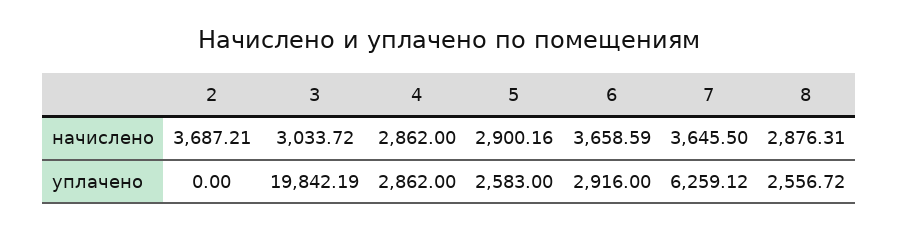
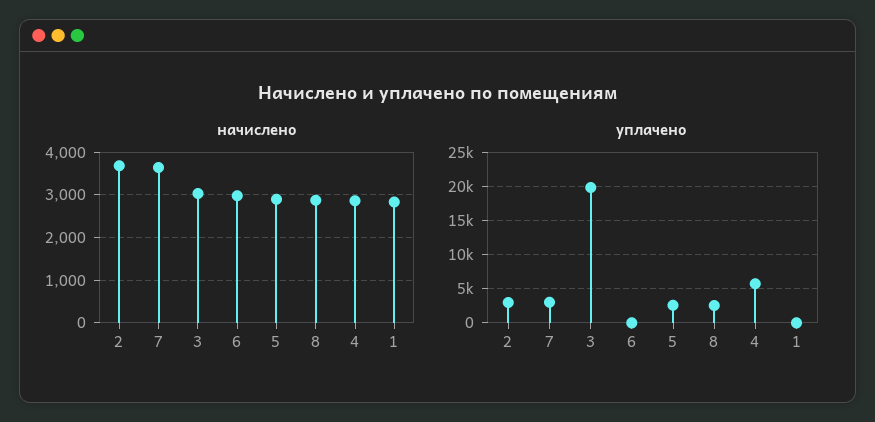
  {
    "начислено": {
      "2": 3687.21,
      "3": 3033.72,
      "4": 2862,
      "5": 2900.16,
-     "6": 3658.59,
+     "6": 3000,
      "7": 3645.5,
-     "8": 2876.31
+     "8": 2876.31,
+     "1": 2800
    },
    "уплачено": {
-     "2": 0,
+     "2": 3000,
      "3": 19842.19,
-     "4": 2862,
+     "4": 6000,
      "5": 2583,
-     "6": 2916,
+     "6": 0,
-     "7": 6259.12,
+     "7": 3000,
-     "8": 2556.72
+     "8": 2556.72,
+     "1": 0
    }
  }

